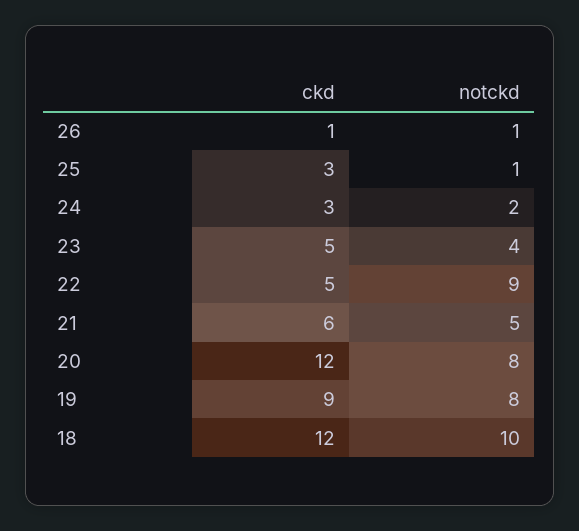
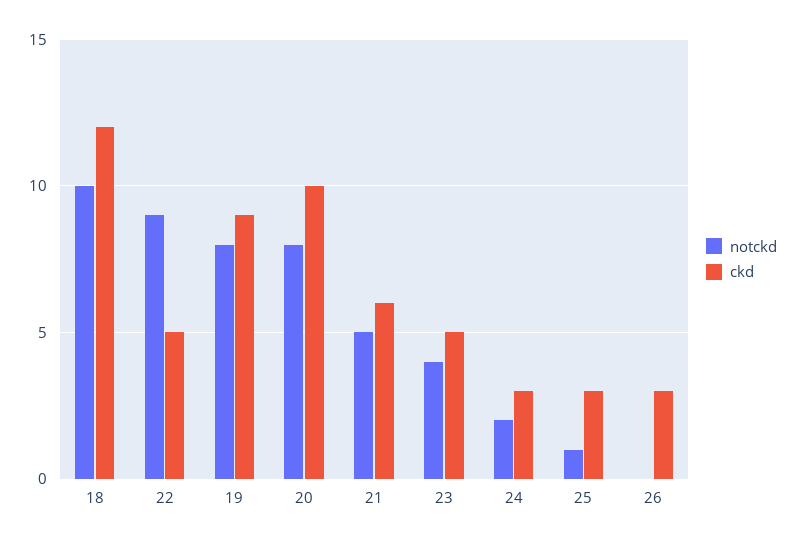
  {
    "ckd": {
-     "26": 1,
+     "26": 3,
      "25": 3,
      "24": 3,
      "23": 5,
      "22": 5,
      "21": 6,
-     "20": 12,
+     "20": 10,
      "19": 9,
      "18": 12
    },
    "notckd": {
-     "26": 1,
+     "26": 0,
      "25": 1,
      "24": 2,
      "23": 4,
      "22": 9,
      "21": 5,
      "20": 8,
      "19": 8,
      "18": 10
    }
  }

